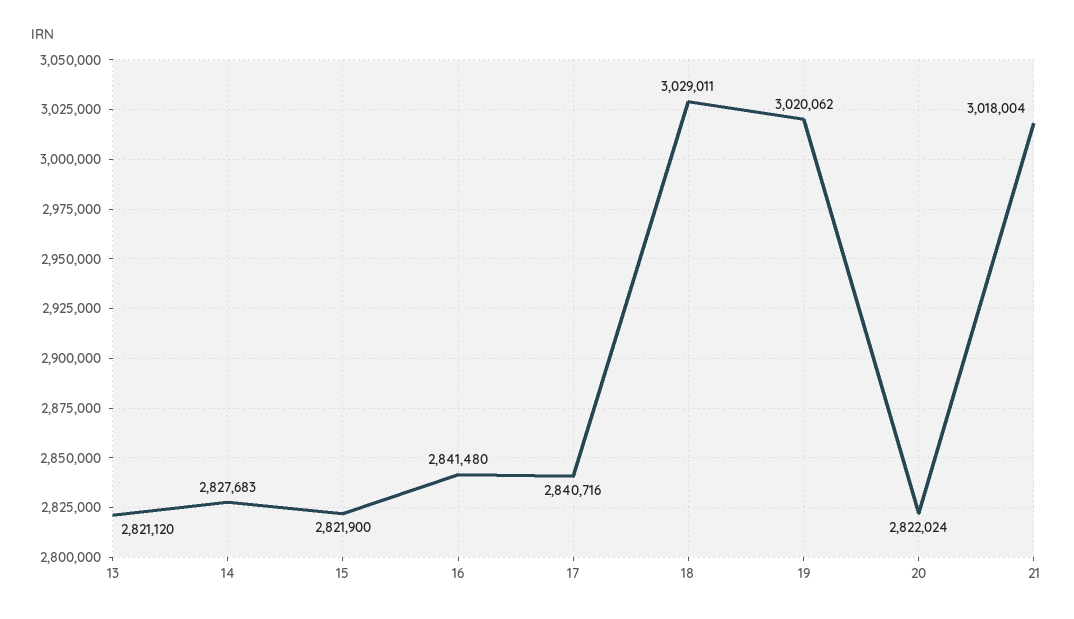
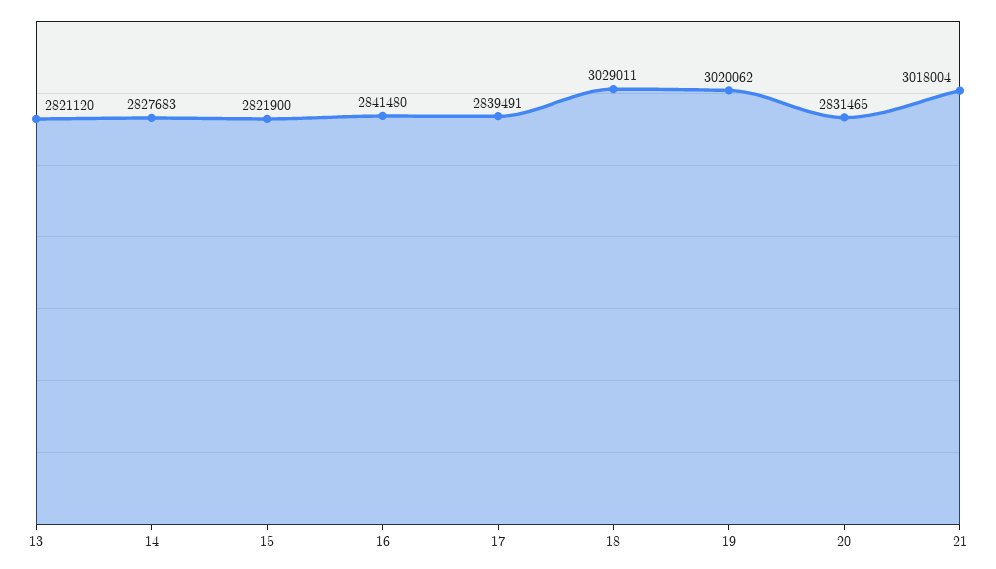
  {
    "13": 2821120,
    "14": 2827683,
    "15": 2821900,
    "16": 2841480,
-   "17": 2840716,
+   "17": 2839491,
    "18": 3029011,
    "19": 3020062,
-   "20": 2822024,
+   "20": 2831465,
    "21": 3018004
  }

